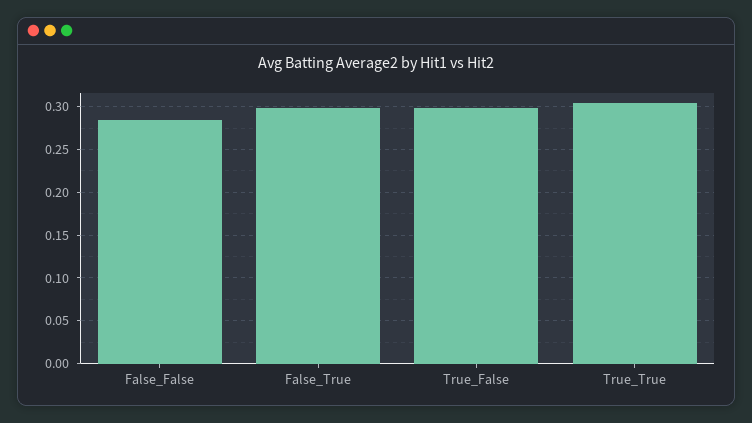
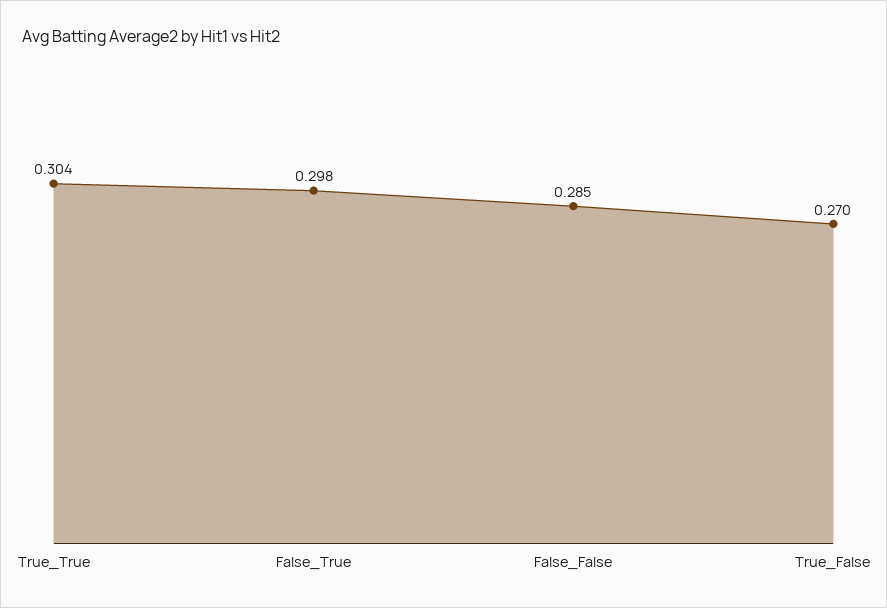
  {
    "False_False": 0.285,
    "False_True": 0.298,
-   "True_False": 0.3,
+   "True_False": 0.27,
    "True_True": 0.304
  }

